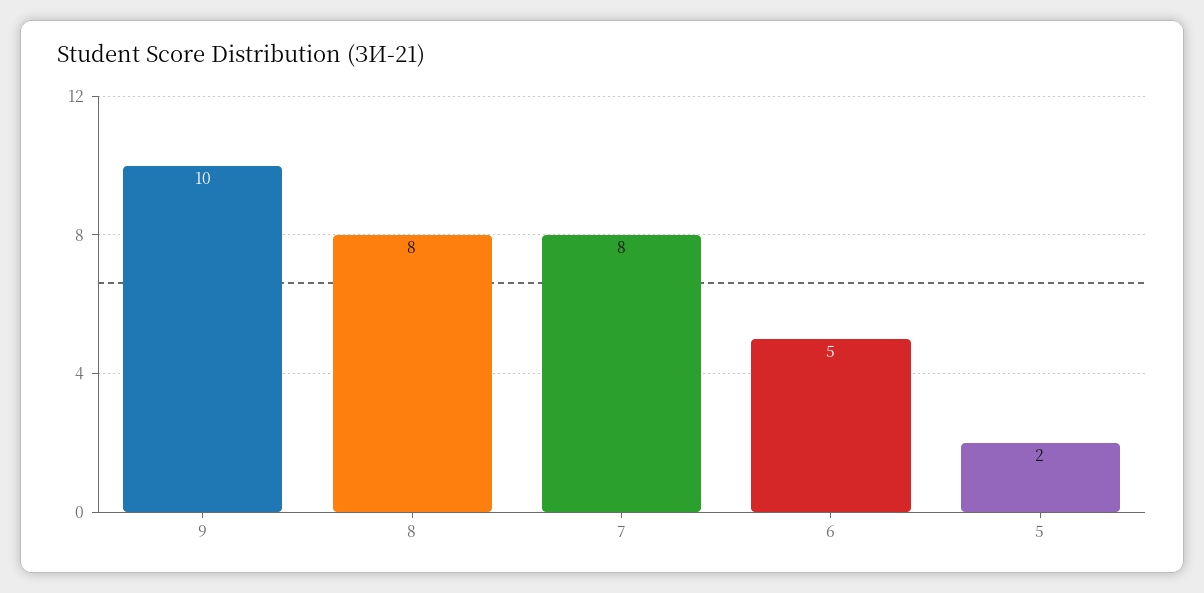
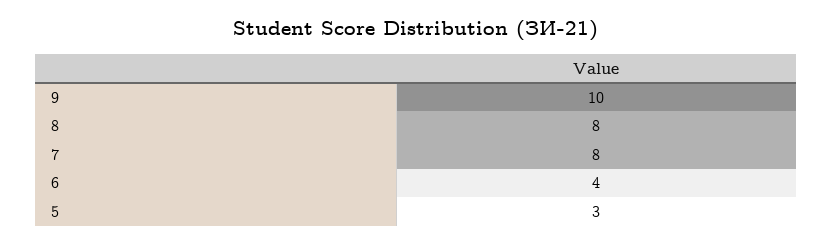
  {
    "9": 10,
    "8": 8,
    "7": 8,
-   "6": 5,
+   "6": 4,
-   "5": 2
+   "5": 3
  }

